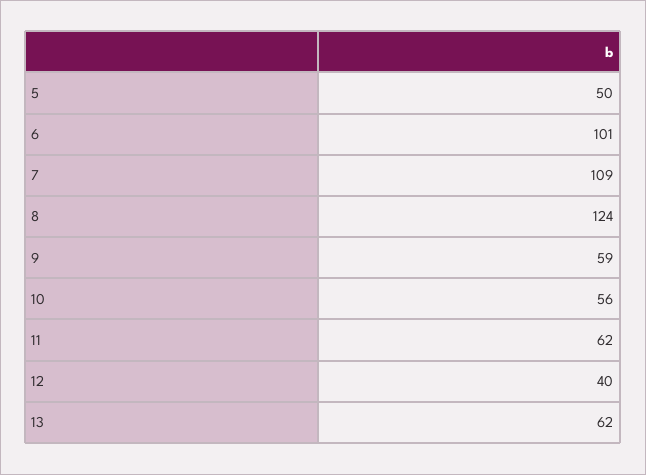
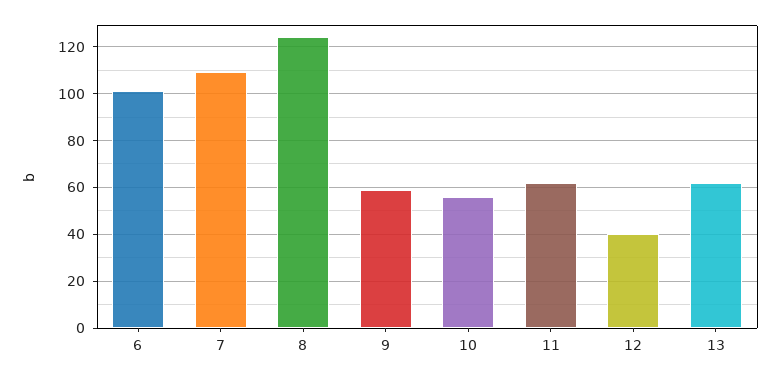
  {
-   "5": 50,
    "6": 101,
    "7": 109,
    "8": 124,
    "9": 59,
    "10": 56,
    "11": 62,
    "12": 40,
    "13": 62
  }

